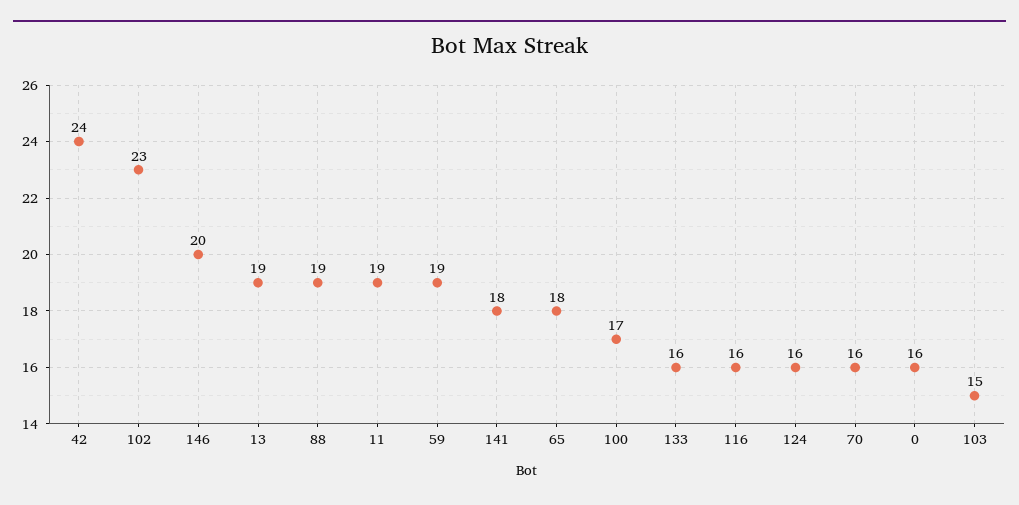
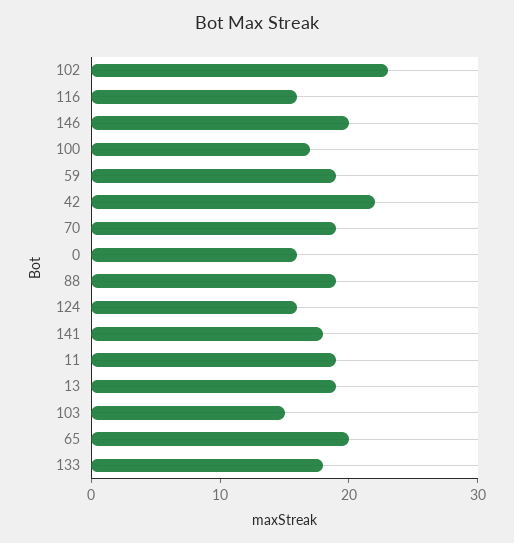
  {
-   "42": 24,
+   "42": 22,
    "102": 23,
    "146": 20,
    "13": 19,
    "88": 19,
    "11": 19,
    "59": 19,
    "141": 18,
-   "65": 18,
+   "65": 20,
    "100": 17,
-   "133": 16,
+   "133": 18,
    "116": 16,
    "124": 16,
-   "70": 16,
+   "70": 19,
    "0": 16,
    "103": 15
  }

